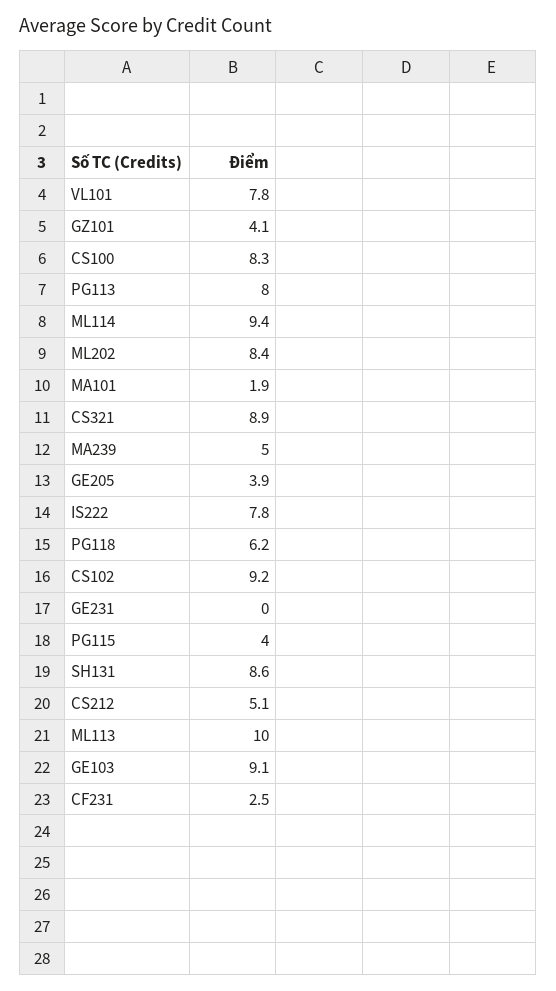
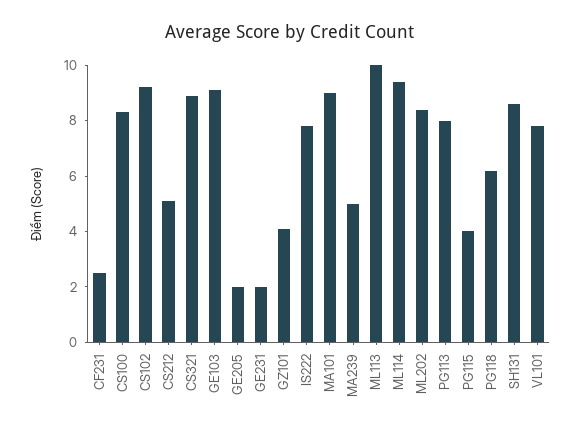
  {
    "VL101": 7.8,
    "GZ101": 4.1,
    "CS100": 8.3,
    "PG113": 8,
    "ML114": 9.4,
    "ML202": 8.4,
-   "MA101": 1.9,
+   "MA101": 9,
    "CS321": 8.9,
    "MA239": 5,
-   "GE205": 3.9,
+   "GE205": 2,
    "IS222": 7.8,
    "PG118": 6.2,
    "CS102": 9.2,
-   "GE231": 0,
+   "GE231": 2,
    "PG115": 4,
    "SH131": 8.6,
    "CS212": 5.1,
    "ML113": 10,
    "GE103": 9.1,
    "CF231": 2.5
  }

